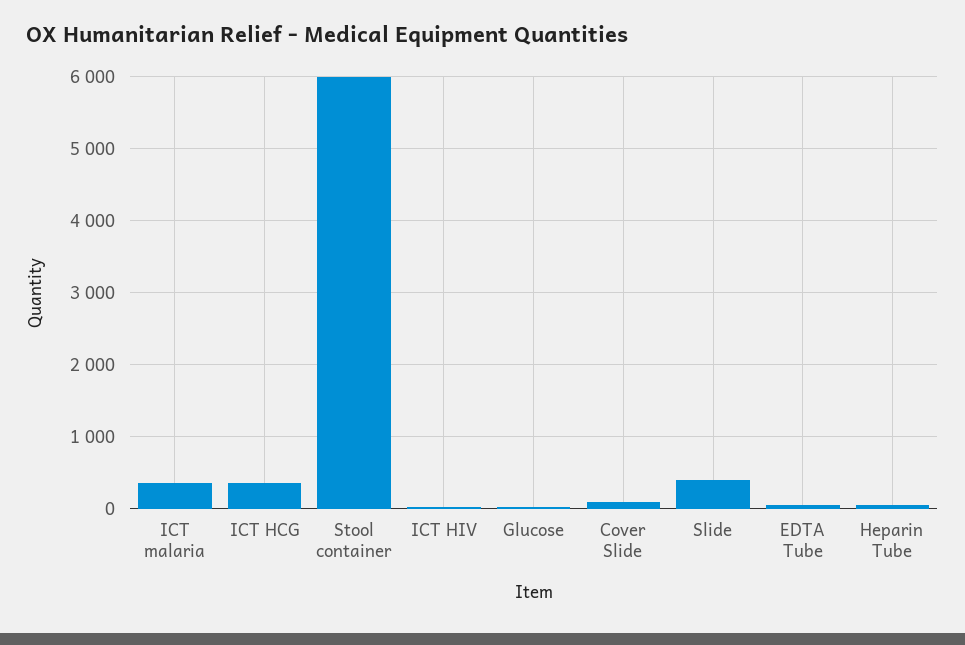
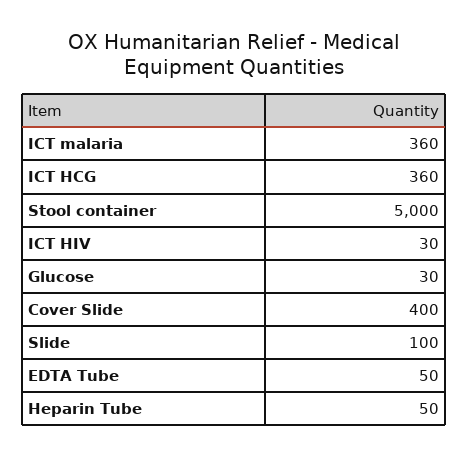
  {
    "ICT malaria": 360,
    "ICT HCG": 360,
-   "Stool container": 6000,
+   "Stool container": 5000,
    "ICT HIV": 30,
    "Glucose": 30,
-   "Cover Slide": 100,
+   "Cover Slide": 400,
-   "Slide": 400,
+   "Slide": 100,
    "EDTA Tube": 50,
    "Heparin Tube": 50
  }

